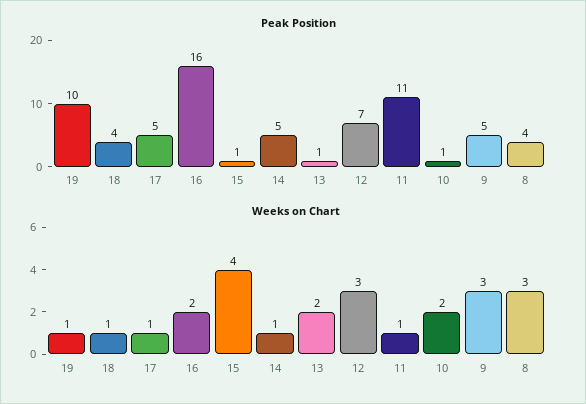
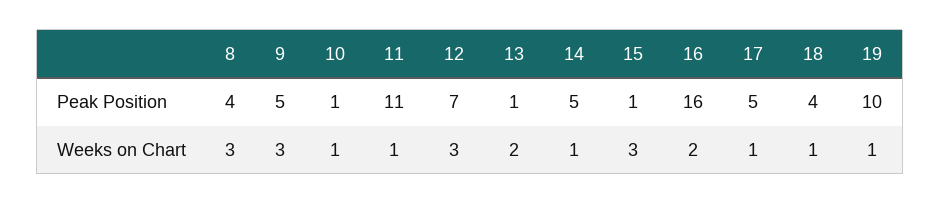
  {
    "Peak Position": {
      "19": 10,
      "18": 4,
      "17": 5,
      "16": 16,
      "15": 1,
      "14": 5,
      "13": 1,
      "12": 7,
      "11": 11,
      "10": 1,
      "9": 5,
      "8": 4
    },
    "Weeks on Chart": {
      "19": 1,
      "18": 1,
      "17": 1,
      "16": 2,
-     "15": 4,
+     "15": 3,
      "14": 1,
      "13": 2,
      "12": 3,
      "11": 1,
-     "10": 2,
+     "10": 1,
      "9": 3,
      "8": 3
    }
  }

